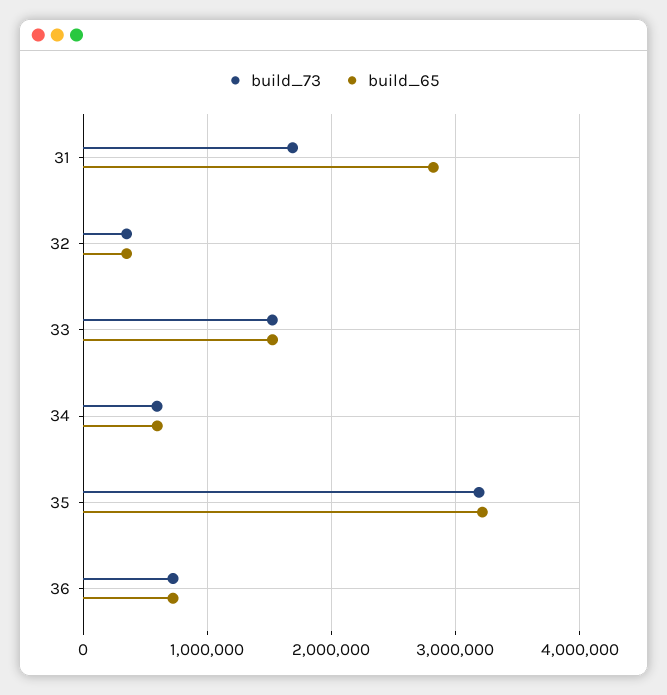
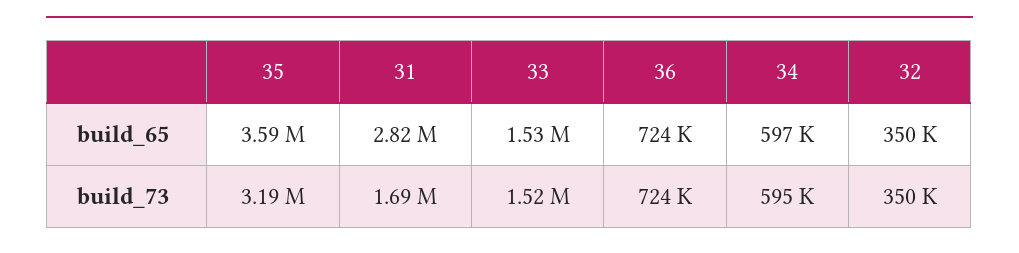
  {
    "build_73": {
      "31": 1690000,
      "32": 350000,
      "33": 1520000,
      "34": 595000,
      "35": 3190000,
      "36": 724000
    },
    "build_65": {
      "31": 2820000,
      "32": 350000,
      "33": 1530000,
      "34": 597000,
-     "35": 3200000,
+     "35": 3590000,
      "36": 724000
    }
  }

